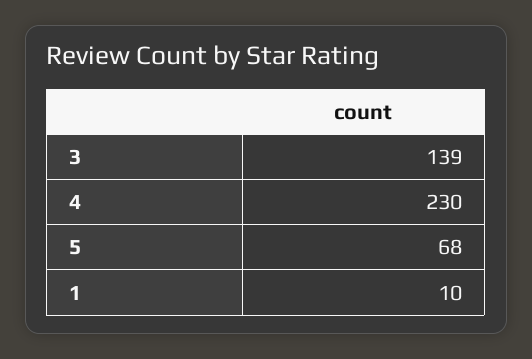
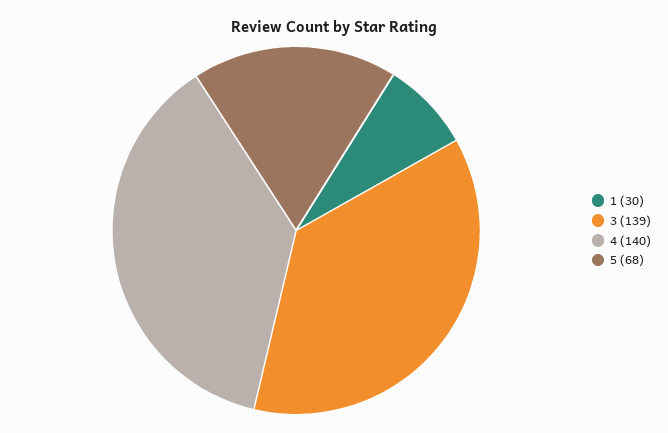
  {
    "3": 139,
-   "4": 230,
+   "4": 140,
    "5": 68,
-   "1": 10
+   "1": 30
  }

